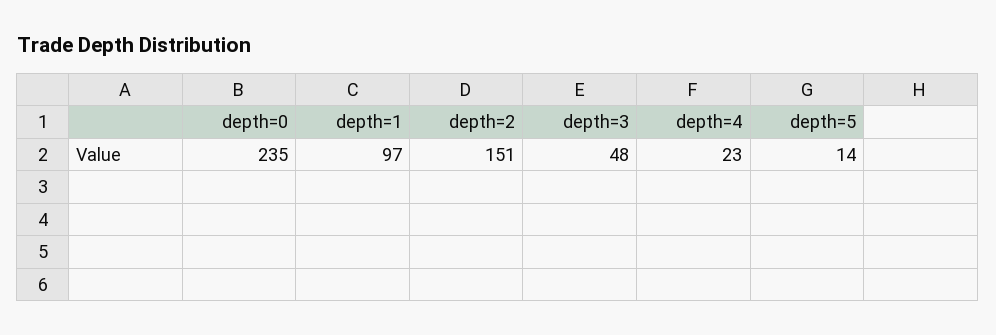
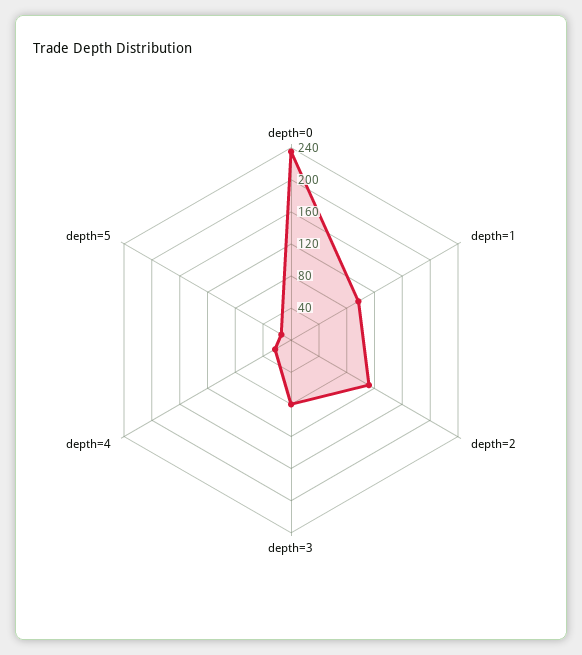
  {
    "depth=0": 235,
    "depth=1": 97,
-   "depth=2": 151,
+   "depth=2": 110,
-   "depth=3": 48,
+   "depth=3": 80,
    "depth=4": 23,
    "depth=5": 14
  }

